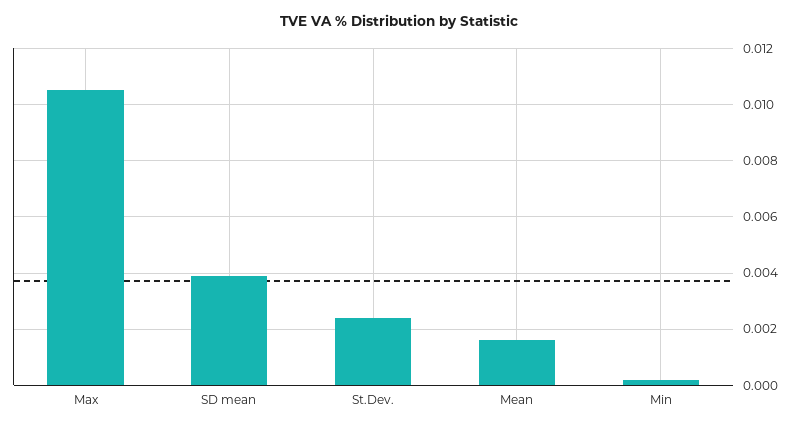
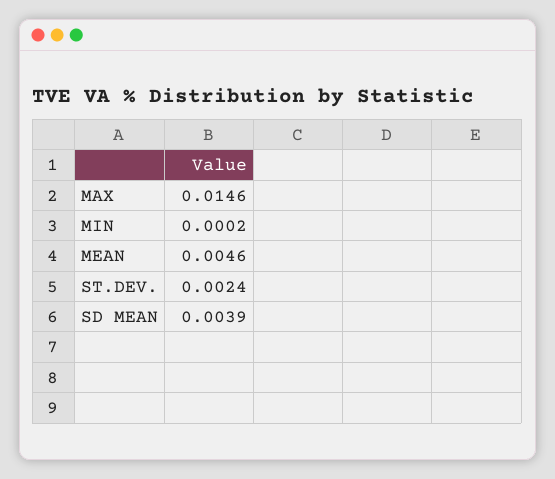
  {
-   "Max": 0.0105,
+   "Max": 0.0146,
    "SD mean": 0.0039,
    "St.Dev.": 0.0024,
-   "Mean": 0.0015,
+   "Mean": 0.0046,
    "Min": 0.0002
  }

